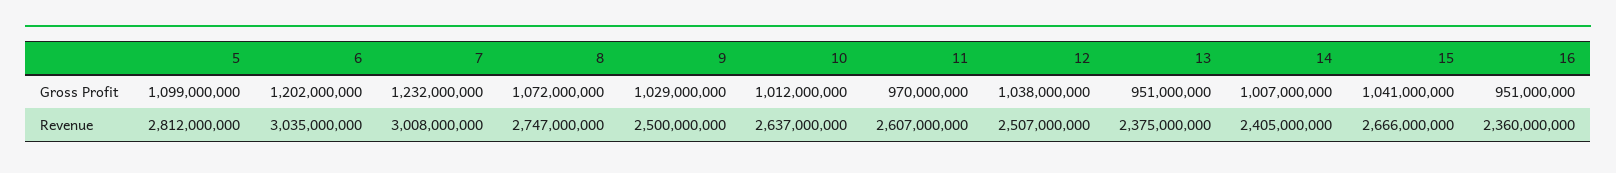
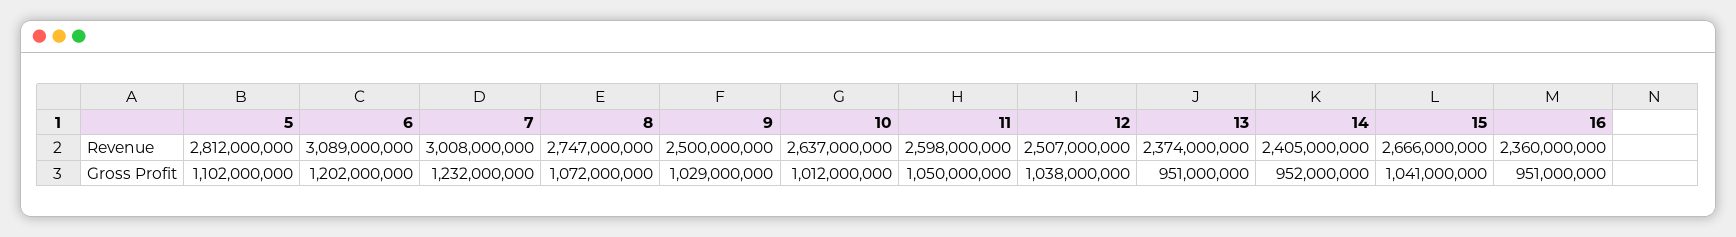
  {
    "5": {
-     "Gross Profit": 1099000000,
+     "Gross Profit": 1102000000,
      "Revenue": 2812000000
    },
    "6": {
      "Gross Profit": 1202000000,
-     "Revenue": 3035000000
+     "Revenue": 3089000000
    },
    "7": {
      "Gross Profit": 1232000000,
      "Revenue": 3008000000
    },
    "8": {
      "Gross Profit": 1072000000,
      "Revenue": 2747000000
    },
    "9": {
      "Gross Profit": 1029000000,
      "Revenue": 2500000000
    },
    "10": {
      "Gross Profit": 1012000000,
      "Revenue": 2637000000
    },
    "11": {
-     "Gross Profit": 970000000,
+     "Gross Profit": 1050000000,
-     "Revenue": 2607000000
+     "Revenue": 2598000000
    },
    "12": {
      "Gross Profit": 1038000000,
      "Revenue": 2507000000
    },
    "13": {
      "Gross Profit": 951000000,
-     "Revenue": 2375000000
+     "Revenue": 2374000000
    },
    "14": {
-     "Gross Profit": 1007000000,
+     "Gross Profit": 952000000,
      "Revenue": 2405000000
    },
    "15": {
      "Gross Profit": 1041000000,
      "Revenue": 2666000000
    },
    "16": {
      "Gross Profit": 951000000,
      "Revenue": 2360000000
    }
  }

